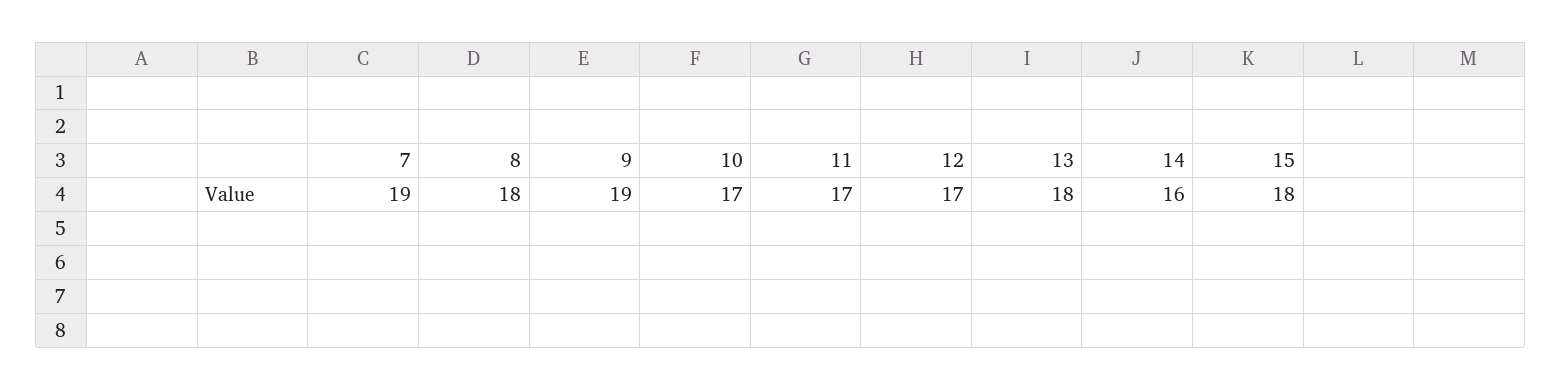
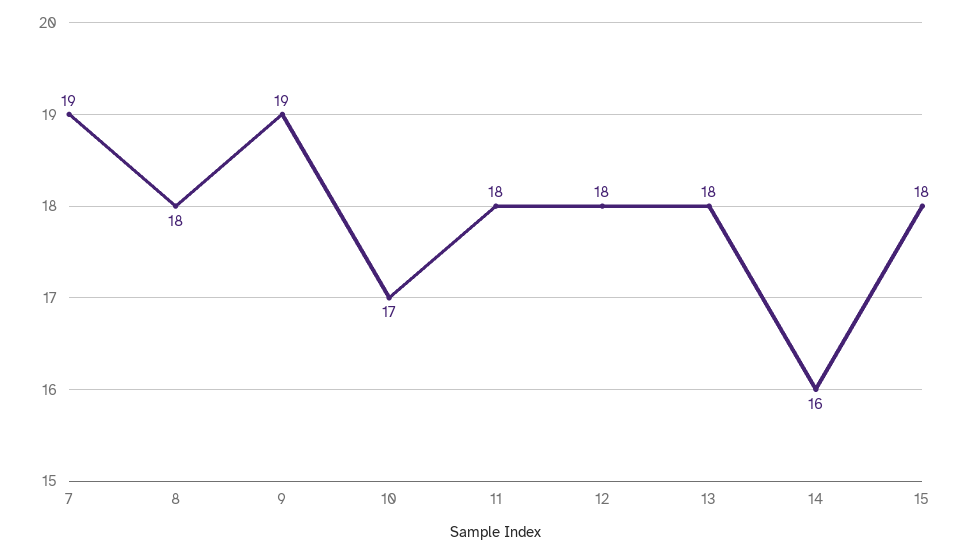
  {
    "7": 19,
    "8": 18,
    "9": 19,
    "10": 17,
-   "11": 17,
+   "11": 18,
-   "12": 17,
+   "12": 18,
    "13": 18,
    "14": 16,
    "15": 18
  }

